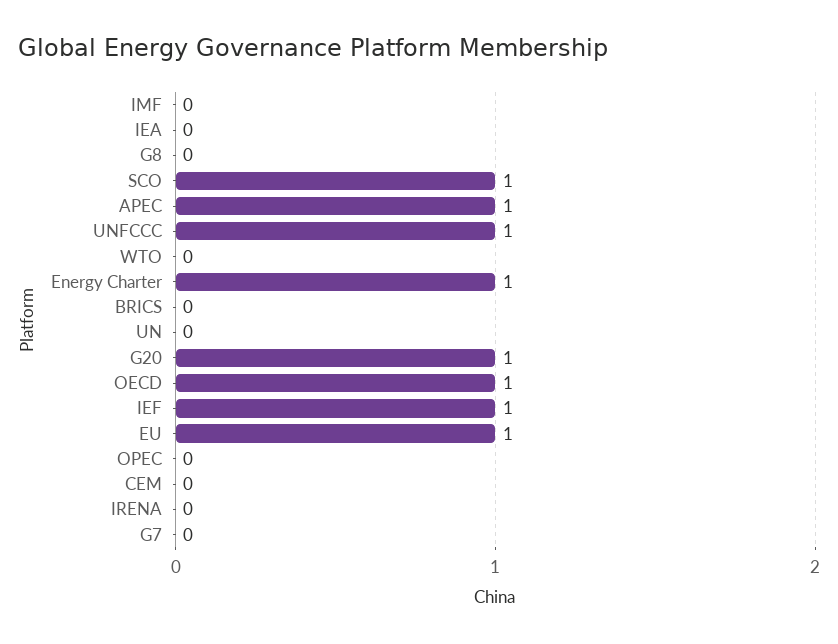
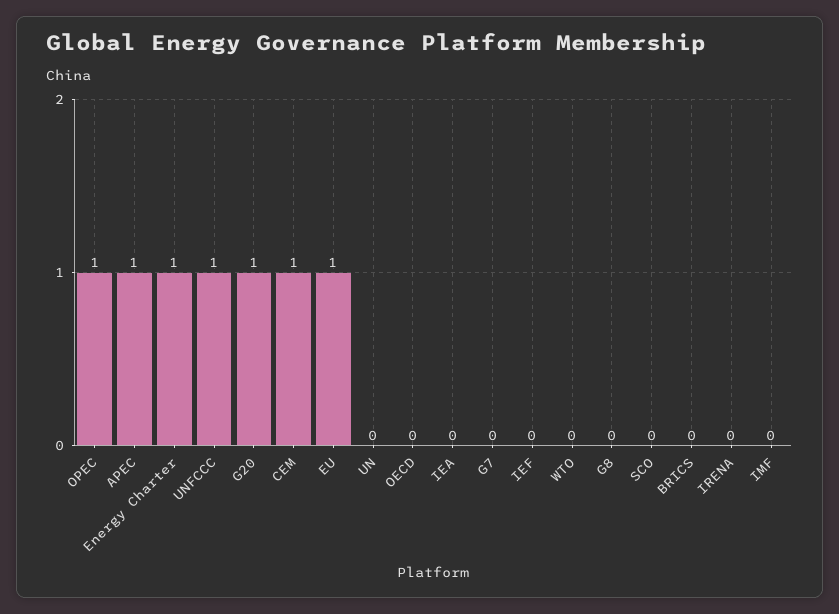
  {
    "IMF": 0,
    "IEA": 0,
    "G8": 0,
-   "SCO": 1,
+   "SCO": 0,
    "APEC": 1,
    "UNFCCC": 1,
    "WTO": 0,
    "Energy Charter": 1,
    "BRICS": 0,
    "UN": 0,
    "G20": 1,
-   "OECD": 1,
+   "OECD": 0,
-   "IEF": 1,
+   "IEF": 0,
    "EU": 1,
-   "OPEC": 0,
+   "OPEC": 1,
-   "CEM": 0,
+   "CEM": 1,
    "IRENA": 0,
    "G7": 0
  }

